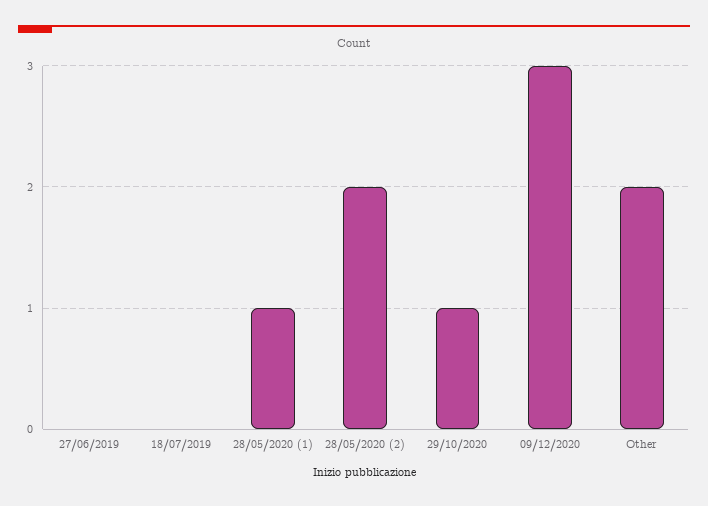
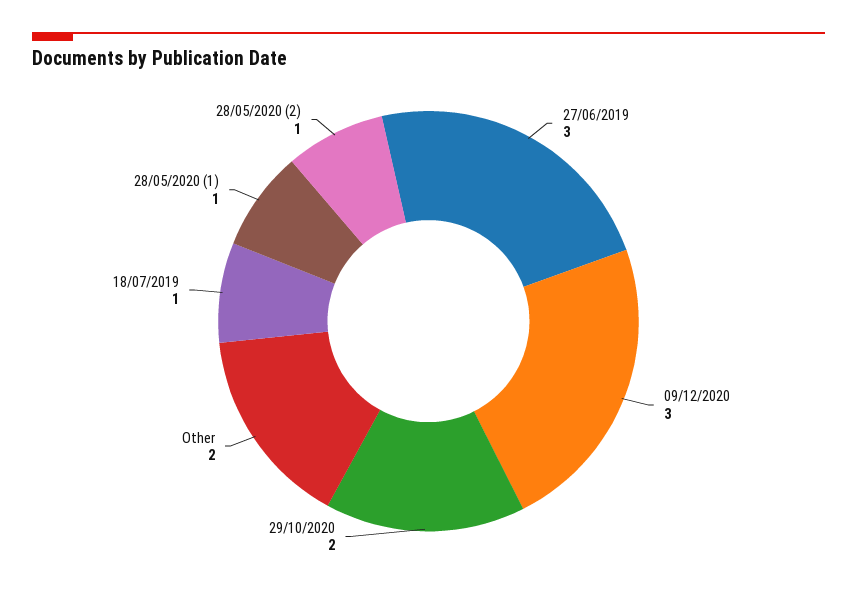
  {
-   "27/06/2019": 0,
+   "27/06/2019": 3,
-   "18/07/2019": 0,
+   "18/07/2019": 1,
    "28/05/2020 (1)": 1,
-   "28/05/2020 (2)": 2,
+   "28/05/2020 (2)": 1,
-   "29/10/2020": 1,
+   "29/10/2020": 2,
    "09/12/2020": 3,
    "Other": 2
  }

